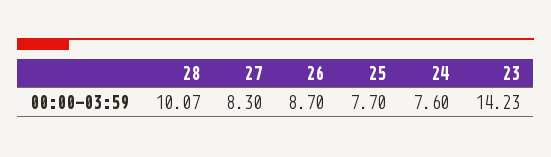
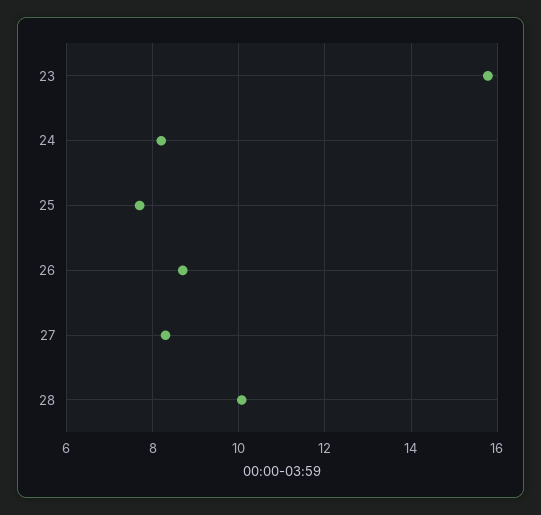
  {
    "28": 10.07,
    "27": 8.3,
    "26": 8.7,
    "25": 7.7,
-   "24": 7.6,
+   "24": 8.2,
-   "23": 14.23
+   "23": 15.8
  }

